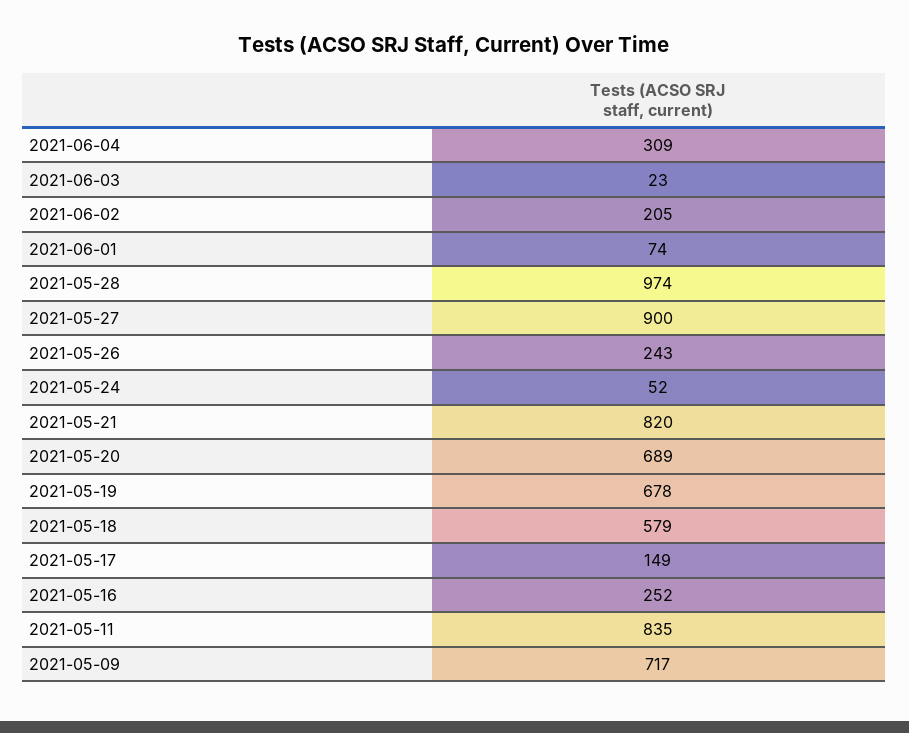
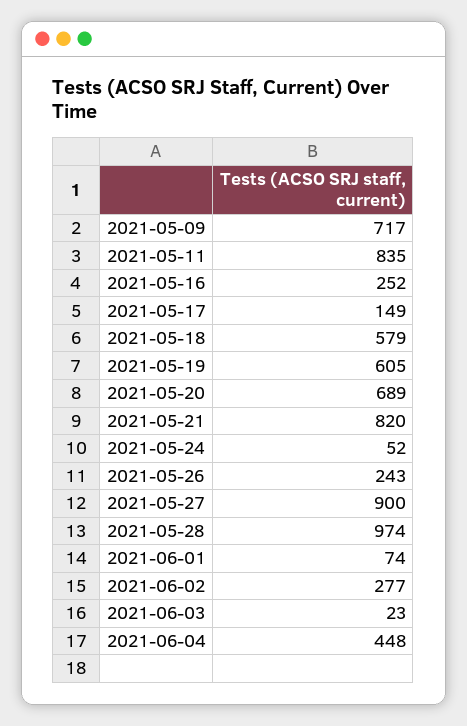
  {
-   "2021-06-04": 309,
+   "2021-06-04": 448,
    "2021-06-03": 23,
-   "2021-06-02": 205,
+   "2021-06-02": 277,
    "2021-06-01": 74,
    "2021-05-28": 974,
    "2021-05-27": 900,
    "2021-05-26": 243,
    "2021-05-24": 52,
    "2021-05-21": 820,
    "2021-05-20": 689,
-   "2021-05-19": 678,
+   "2021-05-19": 605,
    "2021-05-18": 579,
    "2021-05-17": 149,
    "2021-05-16": 252,
    "2021-05-11": 835,
    "2021-05-09": 717
  }

